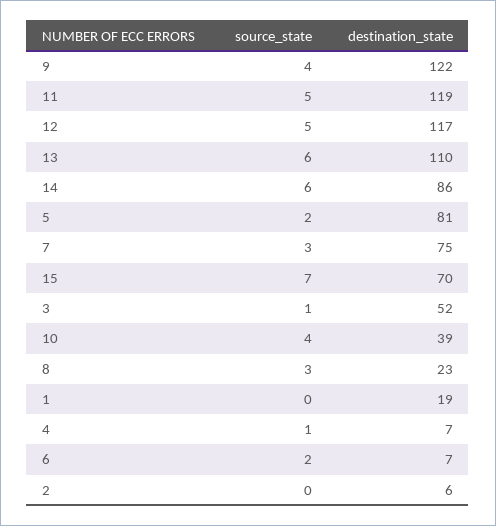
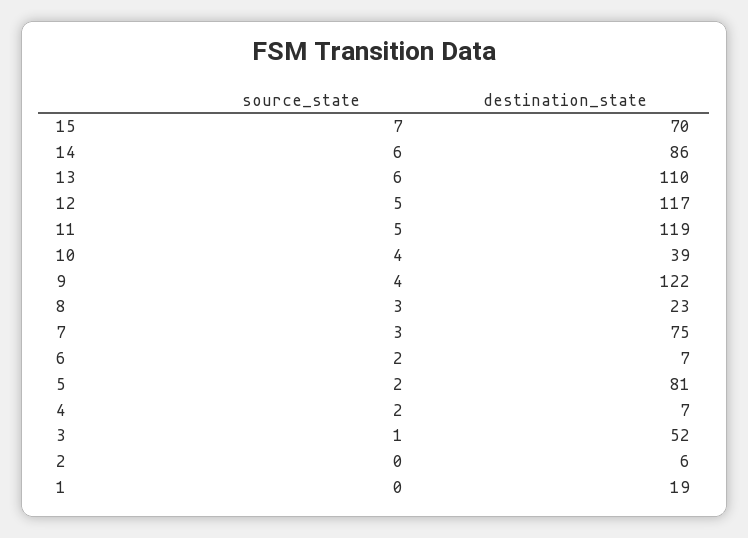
  {
    "source_state": {
      "9": 4,
      "11": 5,
      "12": 5,
      "13": 6,
      "14": 6,
      "5": 2,
      "7": 3,
      "15": 7,
      "3": 1,
      "10": 4,
      "8": 3,
      "1": 0,
-     "4": 1,
+     "4": 2,
      "6": 2,
      "2": 0
    },
    "destination_state": {
      "9": 122,
      "11": 119,
      "12": 117,
      "13": 110,
      "14": 86,
      "5": 81,
      "7": 75,
      "15": 70,
      "3": 52,
      "10": 39,
      "8": 23,
      "1": 19,
      "4": 7,
      "6": 7,
      "2": 6
    }
  }

